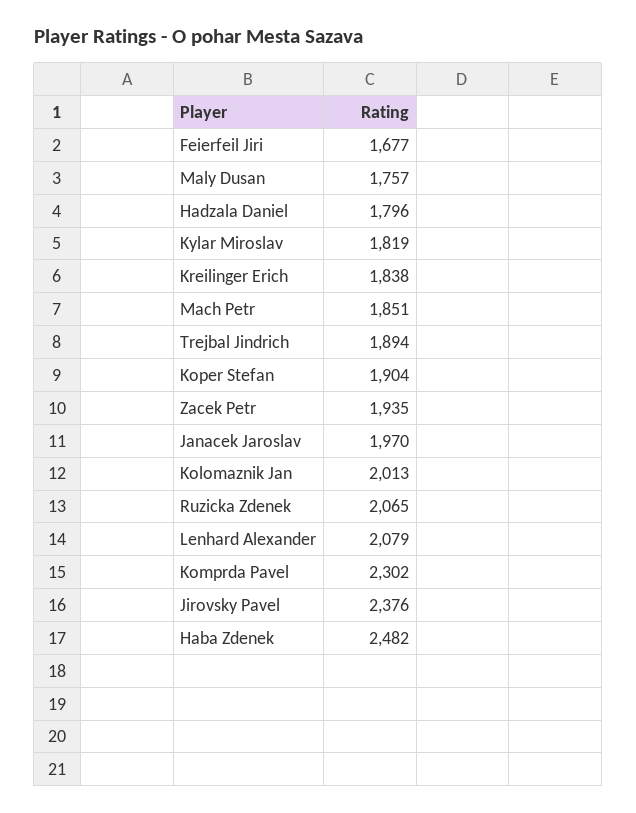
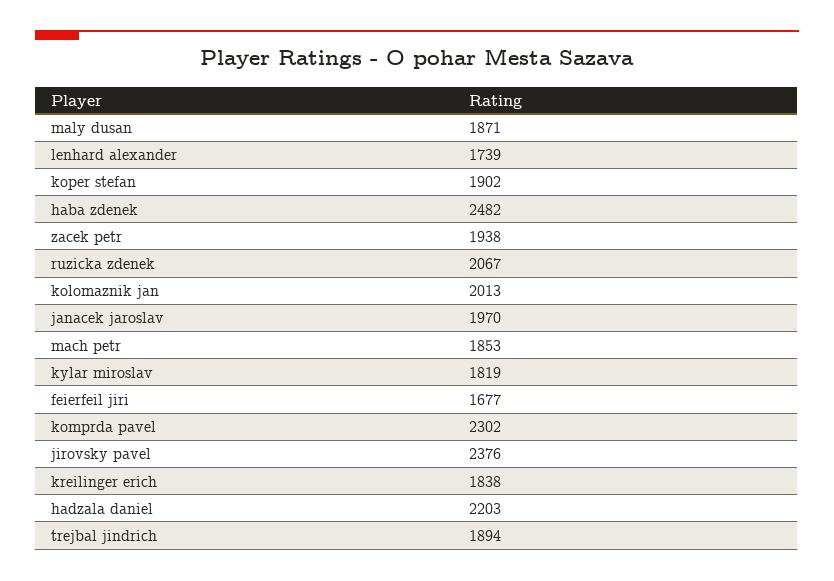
  {
    "Feierfeil Jiri": 1677,
-   "Maly Dusan": 1757,
+   "Maly Dusan": 1871,
-   "Hadzala Daniel": 1796,
+   "Hadzala Daniel": 2203,
    "Kylar Miroslav": 1819,
    "Kreilinger Erich": 1838,
-   "Mach Petr": 1851,
+   "Mach Petr": 1853,
    "Trejbal Jindrich": 1894,
-   "Koper Stefan": 1904,
+   "Koper Stefan": 1902,
-   "Zacek Petr": 1935,
+   "Zacek Petr": 1938,
    "Janacek Jaroslav": 1970,
    "Kolomaznik Jan": 2013,
-   "Ruzicka Zdenek": 2065,
+   "Ruzicka Zdenek": 2067,
-   "Lenhard Alexander": 2079,
+   "Lenhard Alexander": 1739,
    "Komprda Pavel": 2302,
    "Jirovsky Pavel": 2376,
    "Haba Zdenek": 2482
  }

